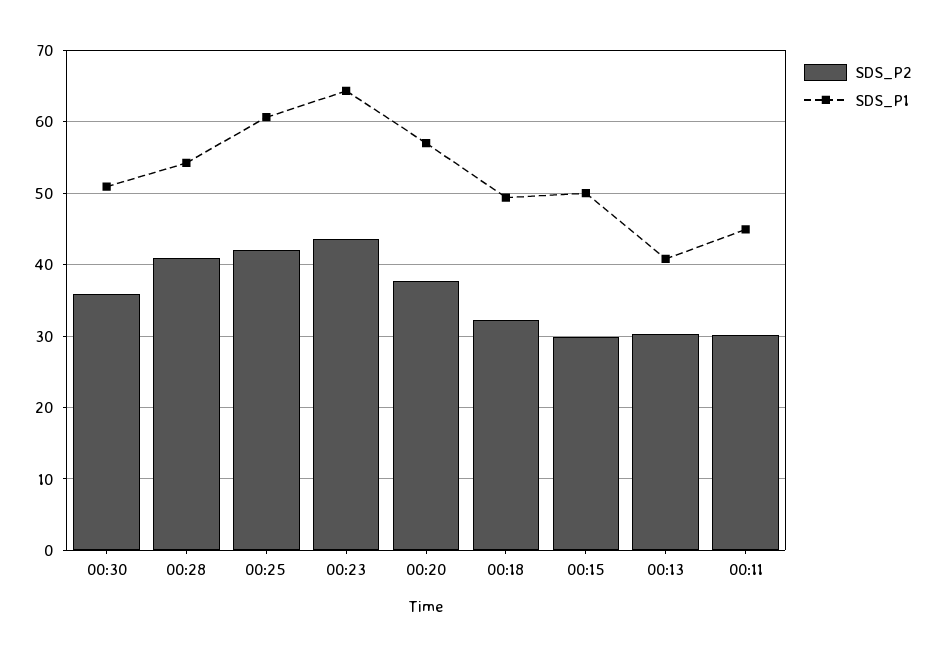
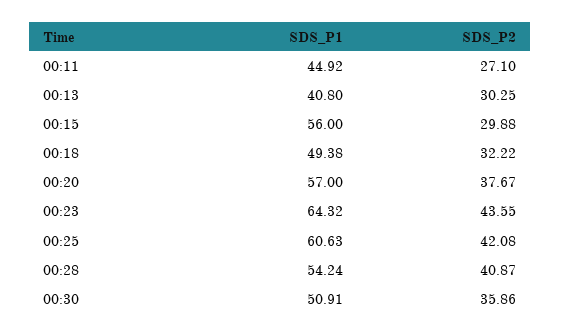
  {
    "SDS_P2": {
      "00:30": 35.86,
      "00:28": 40.87,
      "00:25": 42.08,
      "00:23": 43.55,
      "00:20": 37.67,
      "00:18": 32.22,
      "00:15": 29.88,
      "00:13": 30.25,
-     "00:11": 30
+     "00:11": 27.1
    },
    "SDS_P1": {
      "00:30": 50.91,
      "00:28": 54.24,
      "00:25": 60.63,
      "00:23": 64.32,
      "00:20": 57,
      "00:18": 49.38,
-     "00:15": 50,
+     "00:15": 56,
      "00:13": 40.8,
      "00:11": 44.92
    }
  }

